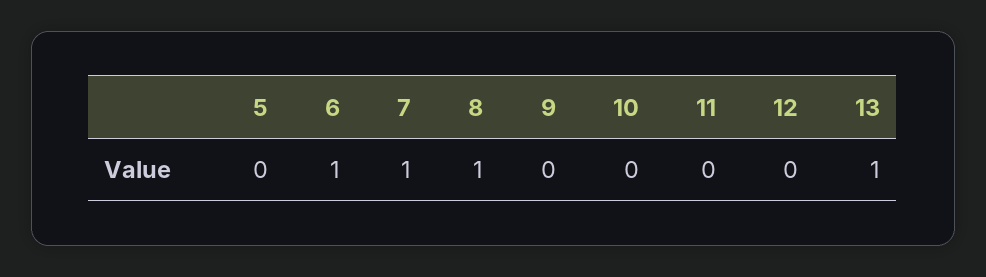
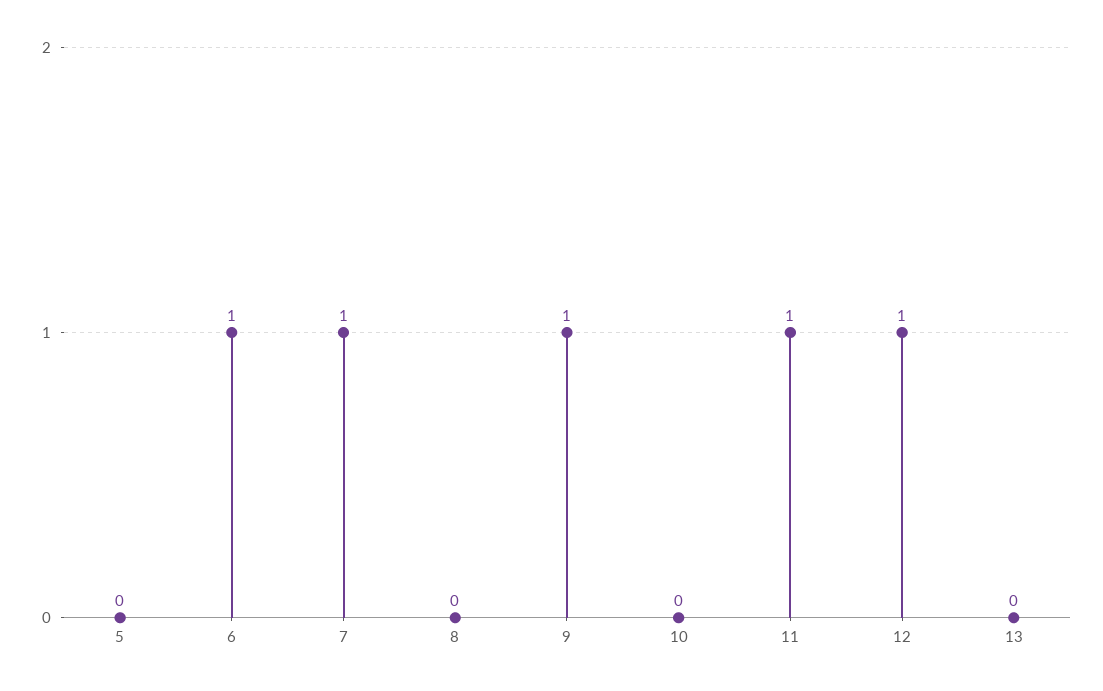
  {
    "5": 0,
    "6": 1,
    "7": 1,
-   "8": 1,
+   "8": 0,
-   "9": 0,
+   "9": 1,
    "10": 0,
-   "11": 0,
+   "11": 1,
-   "12": 0,
+   "12": 1,
-   "13": 1
+   "13": 0
  }

